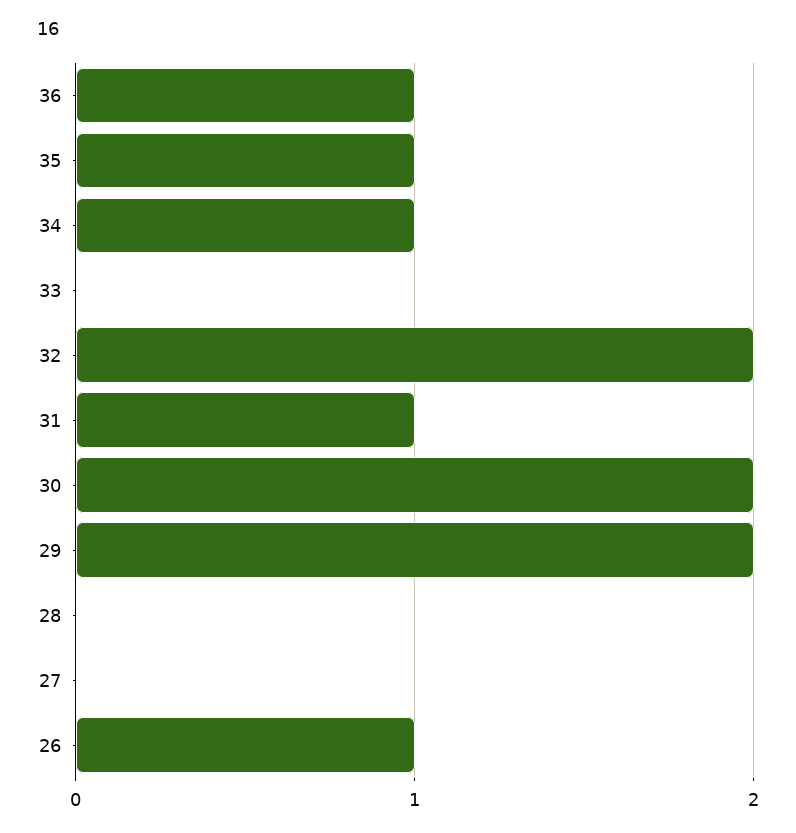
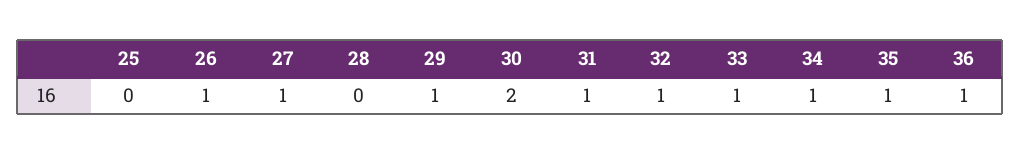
  {
    "36": 1,
    "35": 1,
    "34": 1,
-   "33": 0,
+   "33": 1,
-   "32": 2,
+   "32": 1,
    "31": 1,
    "30": 2,
-   "29": 2,
+   "29": 1,
    "28": 0,
-   "27": 0,
+   "27": 1,
-   "26": 1
+   "26": 1,
+   "25": 0
  }

